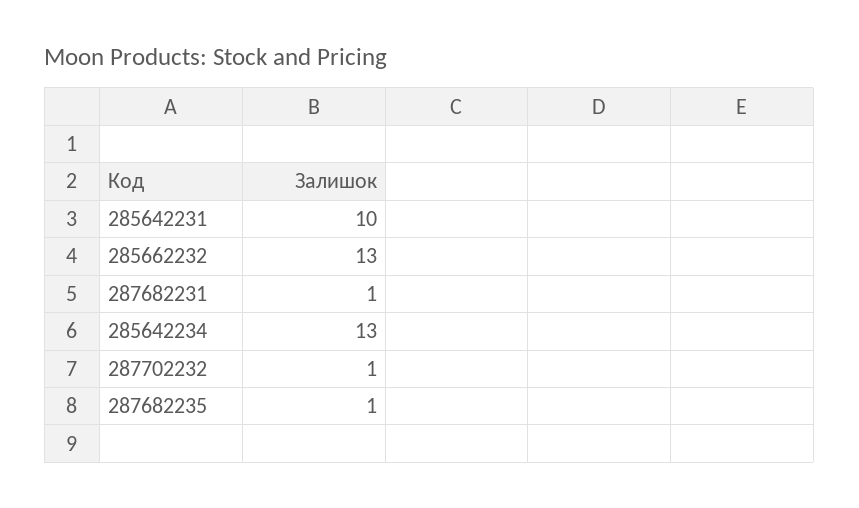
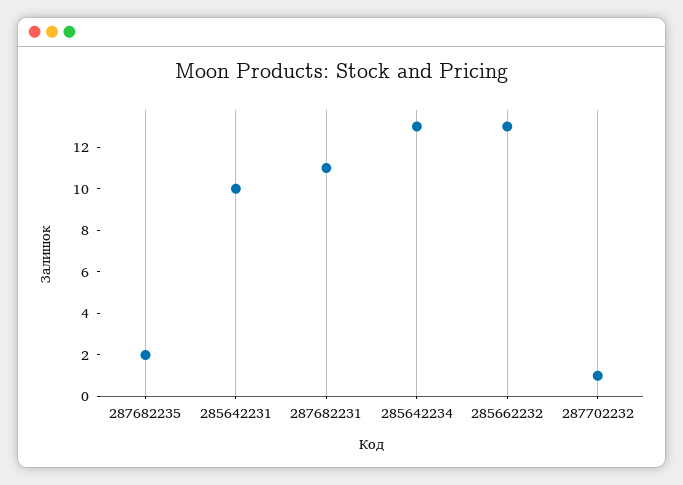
  {
    "285642231": 10,
    "285662232": 13,
-   "287682231": 1,
+   "287682231": 11,
    "285642234": 13,
    "287702232": 1,
-   "287682235": 1
+   "287682235": 2
  }

